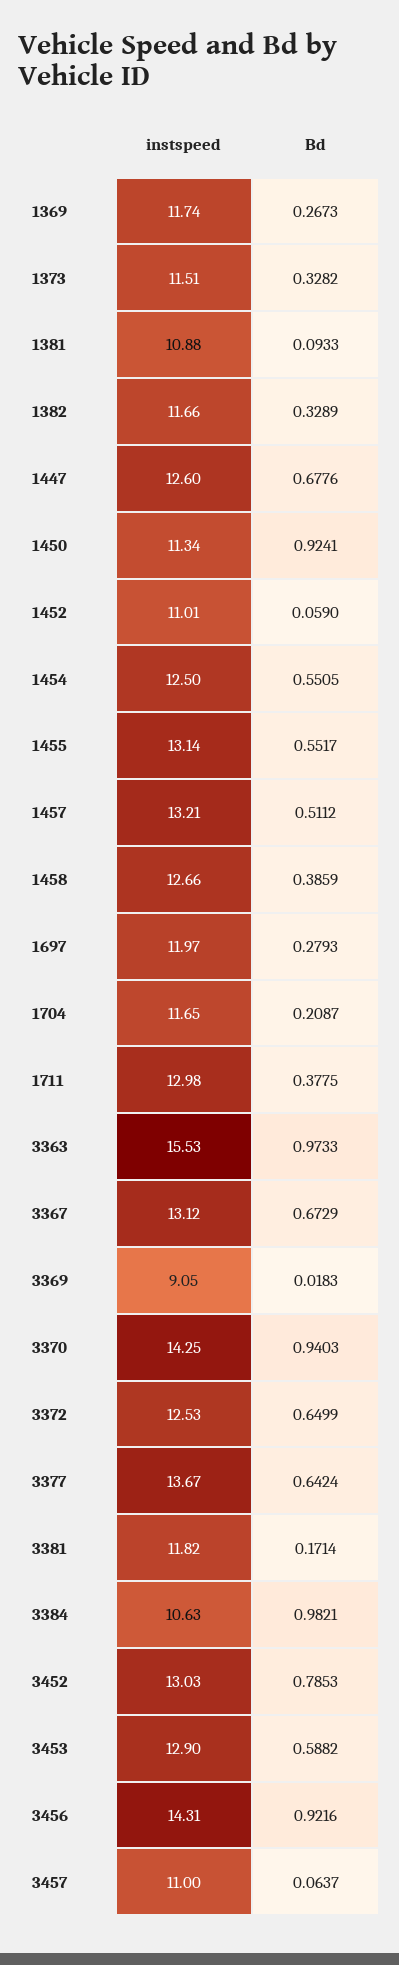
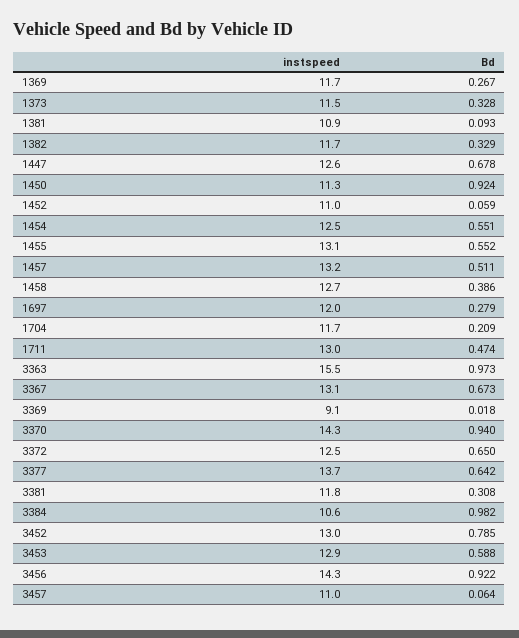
  {
    "instspeed": {
      "1369": 11.74,
      "1373": 11.51,
      "1381": 10.88,
      "1382": 11.66,
      "1447": 12.6,
      "1450": 11.34,
      "1452": 11.01,
      "1454": 12.5,
      "1455": 13.14,
      "1457": 13.21,
      "1458": 12.66,
      "1697": 11.97,
      "1704": 11.65,
      "1711": 12.98,
      "3363": 15.53,
      "3367": 13.12,
      "3369": 9.05,
      "3370": 14.25,
      "3372": 12.53,
      "3377": 13.67,
      "3381": 11.82,
      "3384": 10.63,
      "3452": 13.03,
      "3453": 12.9,
      "3456": 14.31,
      "3457": 11
    },
    "Bd": {
      "1369": 0.2673,
      "1373": 0.3282,
      "1381": 0.0933,
      "1382": 0.3289,
      "1447": 0.6776,
      "1450": 0.9241,
      "1452": 0.059,
      "1454": 0.5505,
      "1455": 0.5517,
      "1457": 0.5112,
      "1458": 0.3859,
      "1697": 0.2793,
      "1704": 0.2087,
-     "1711": 0.3775,
+     "1711": 0.474,
      "3363": 0.9733,
      "3367": 0.6729,
      "3369": 0.0183,
      "3370": 0.9403,
      "3372": 0.6499,
      "3377": 0.6424,
-     "3381": 0.1714,
+     "3381": 0.308,
      "3384": 0.9821,
      "3452": 0.7853,
      "3453": 0.5882,
      "3456": 0.9216,
      "3457": 0.0637
    }
  }

